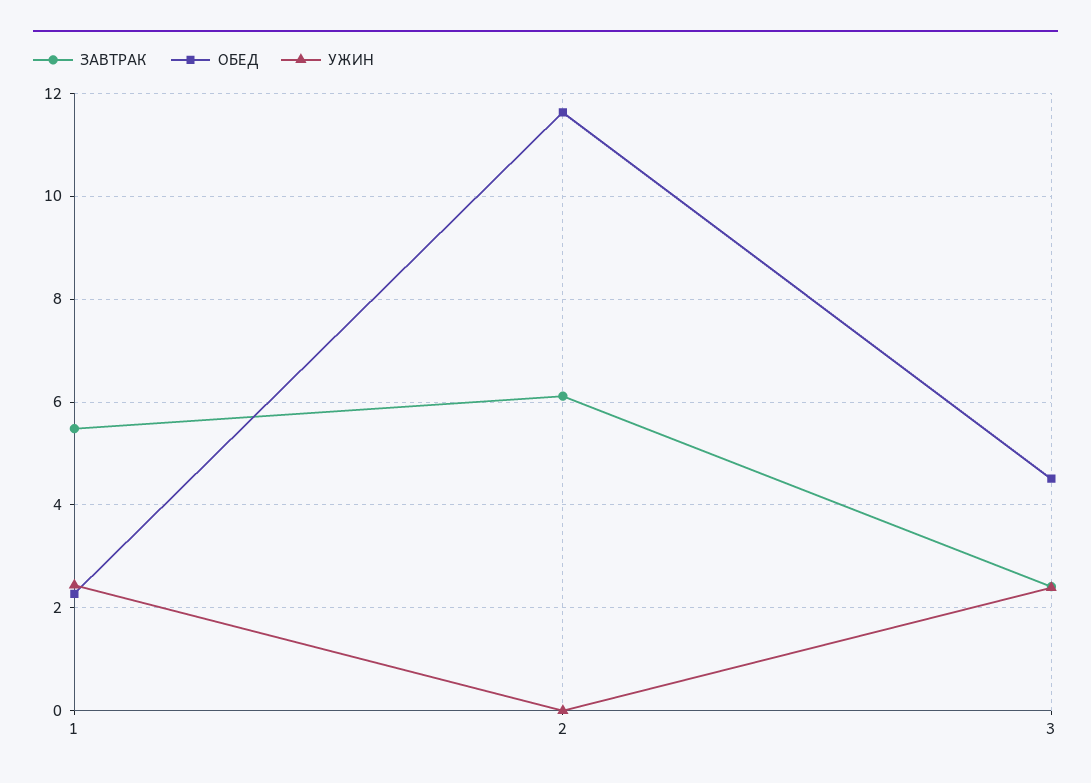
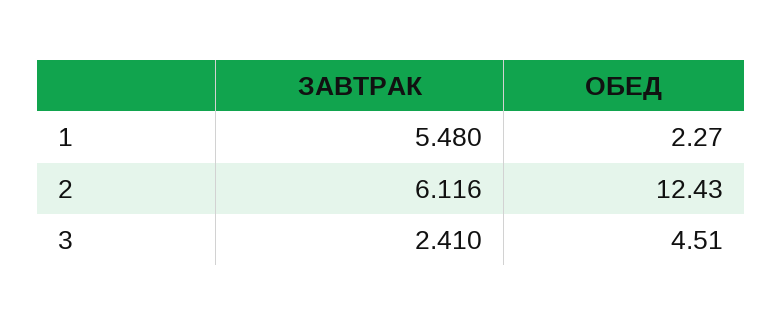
  {
    "ЗАВТРАК": {
      "1": 5.48,
      "2": 6.116,
      "3": 2.41
    },
    "ОБЕД": {
      "1": 2.27,
-     "2": 11.6,
+     "2": 12.43,
      "3": 4.51
-   },
+   }
-   "УЖИН": {
-     "1": 2.4,
-     "2": 0,
-     "3": 2.4
-   }
  }

